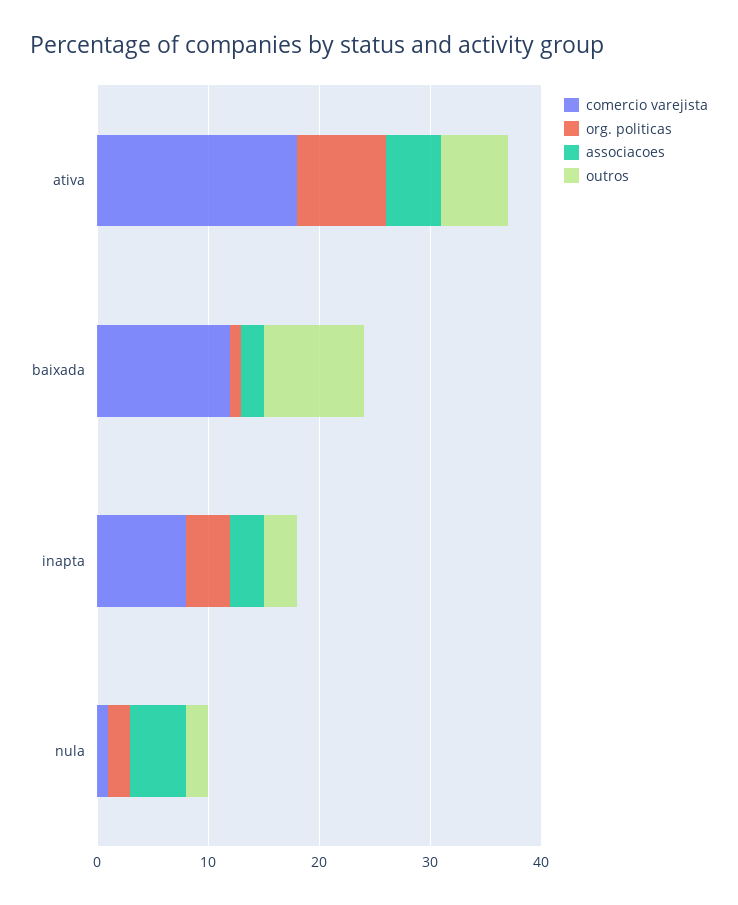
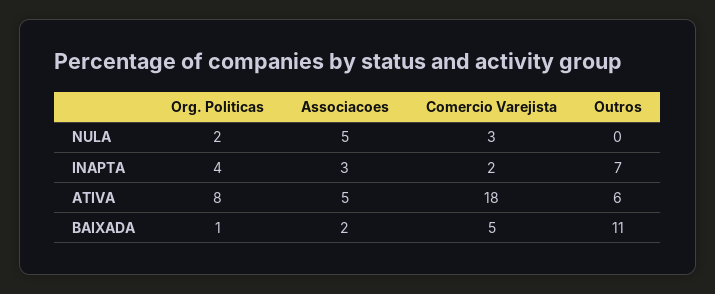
  {
    "comercio varejista": {
      "ativa": 18,
-     "baixada": 12,
+     "baixada": 5,
-     "inapta": 8,
+     "inapta": 2,
-     "nula": 1
+     "nula": 3
    },
    "org. politicas": {
      "ativa": 8,
      "baixada": 1,
      "inapta": 4,
      "nula": 2
    },
    "associacoes": {
      "ativa": 5,
      "baixada": 2,
      "inapta": 3,
      "nula": 5
    },
    "outros": {
      "ativa": 6,
-     "baixada": 9,
+     "baixada": 11,
-     "inapta": 3,
+     "inapta": 7,
-     "nula": 2
+     "nula": 0
    }
  }

